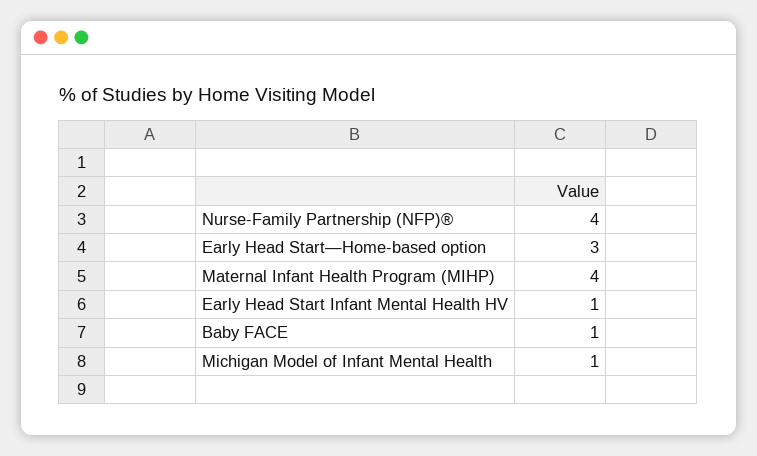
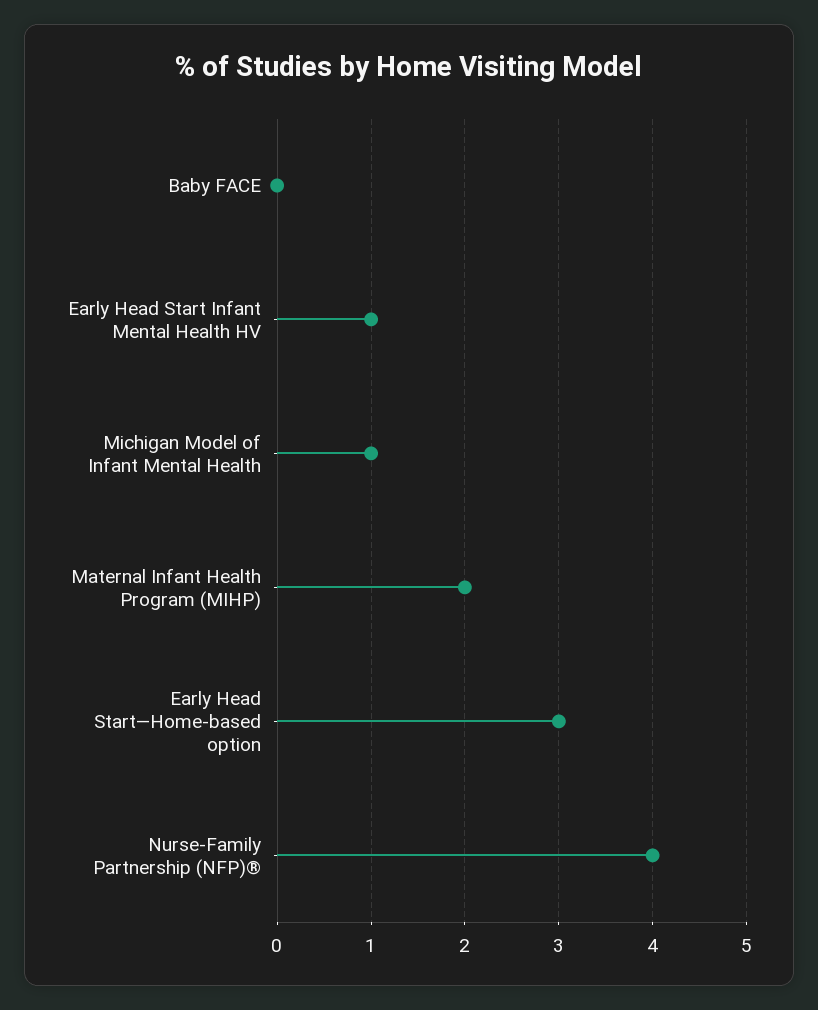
  {
    "Nurse-Family Partnership (NFP)®": 4,
    "Early Head Start—Home-based option": 3,
-   "Maternal Infant Health Program (MIHP)": 4,
+   "Maternal Infant Health Program (MIHP)": 2,
    "Early Head Start Infant Mental Health HV": 1,
-   "Baby FACE": 1,
+   "Baby FACE": 0,
    "Michigan Model of Infant Mental Health": 1
  }

